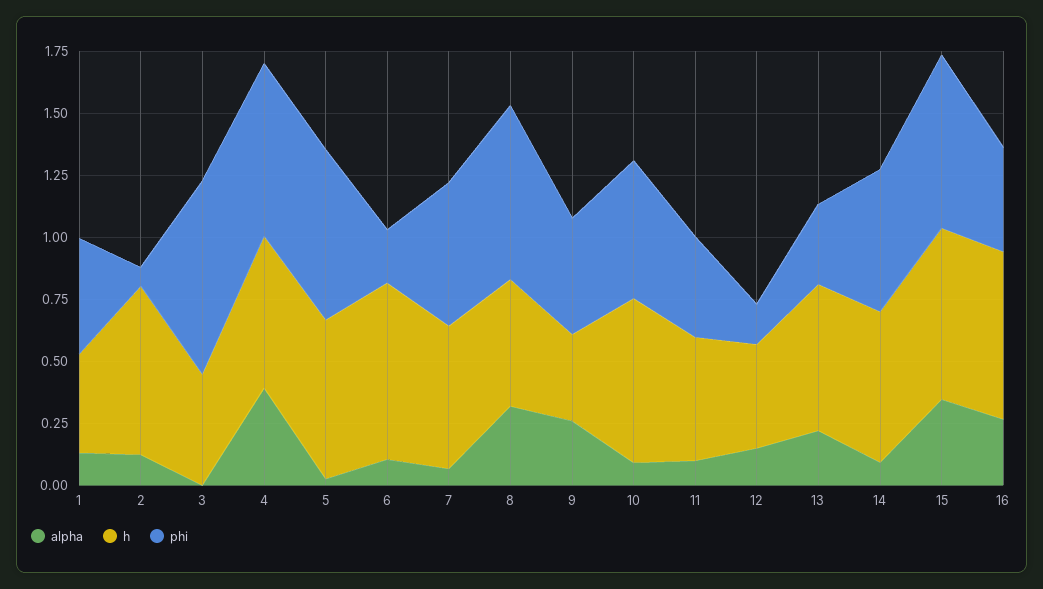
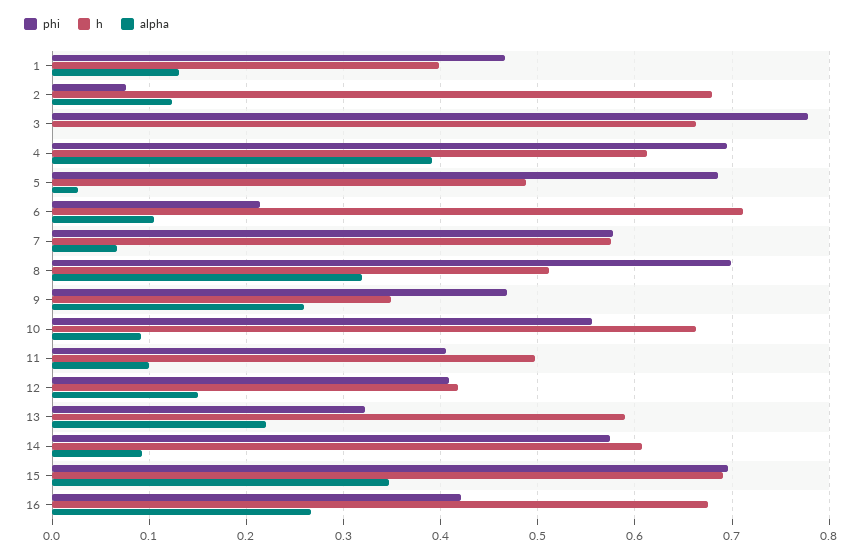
  {
    "alpha": {
      "1": 0.13,
      "2": 0.12,
      "3": 0,
      "4": 0.39,
      "5": 0.03,
      "6": 0.1,
      "7": 0.07,
      "8": 0.32,
      "9": 0.26,
      "10": 0.09,
      "11": 0.1,
      "12": 0.15,
      "13": 0.22,
      "14": 0.09,
      "15": 0.35,
      "16": 0.27
    },
    "h": {
      "1": 0.4,
      "2": 0.68,
-     "3": 0.45,
+     "3": 0.66,
      "4": 0.61,
-     "5": 0.65,
+     "5": 0.49,
      "6": 0.71,
      "7": 0.58,
      "8": 0.51,
      "9": 0.35,
      "10": 0.66,
      "11": 0.5,
      "12": 0.42,
      "13": 0.59,
      "14": 0.61,
      "15": 0.69,
      "16": 0.68
    },
    "phi": {
      "1": 0.47,
      "2": 0.08,
      "3": 0.78,
      "4": 0.69,
      "5": 0.69,
      "6": 0.21,
      "7": 0.58,
      "8": 0.7,
      "9": 0.47,
      "10": 0.56,
      "11": 0.41,
-     "12": 0.15,
+     "12": 0.41,
      "13": 0.32,
      "14": 0.57,
      "15": 0.7,
      "16": 0.42
    }
  }

